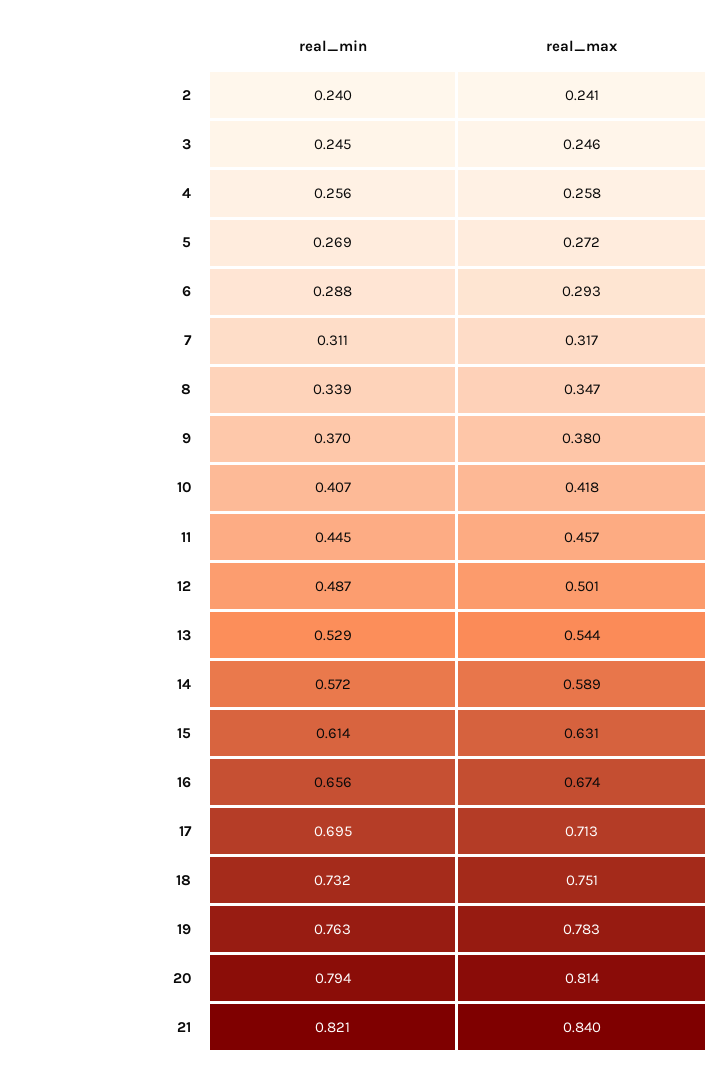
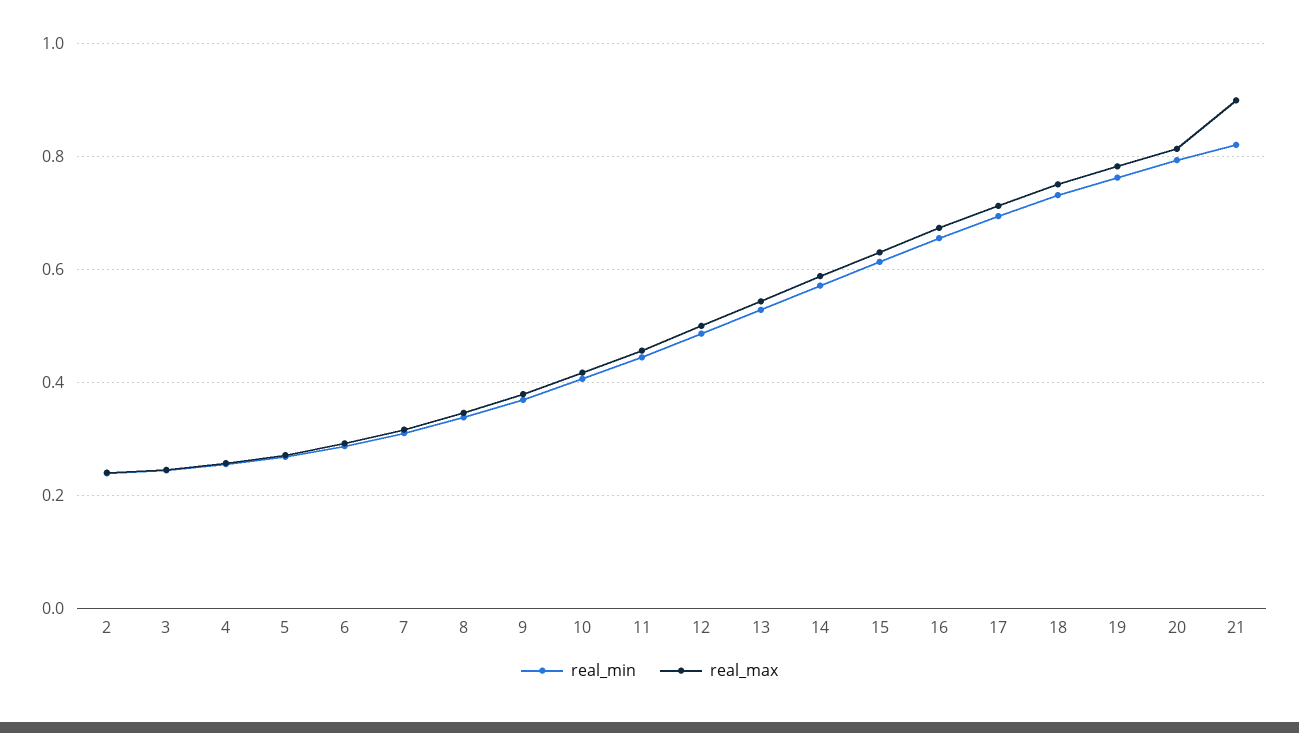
  {
    "real_min": {
      "2": 0.24,
      "3": 0.245,
      "4": 0.256,
      "5": 0.269,
      "6": 0.288,
      "7": 0.311,
      "8": 0.339,
      "9": 0.37,
      "10": 0.407,
      "11": 0.445,
      "12": 0.487,
      "13": 0.529,
      "14": 0.572,
      "15": 0.614,
      "16": 0.656,
      "17": 0.695,
      "18": 0.732,
      "19": 0.763,
      "20": 0.794,
      "21": 0.821
    },
    "real_max": {
      "2": 0.241,
      "3": 0.246,
      "4": 0.258,
      "5": 0.272,
      "6": 0.293,
      "7": 0.317,
      "8": 0.347,
      "9": 0.38,
      "10": 0.418,
      "11": 0.457,
      "12": 0.501,
      "13": 0.544,
      "14": 0.589,
      "15": 0.631,
      "16": 0.674,
      "17": 0.713,
      "18": 0.751,
      "19": 0.783,
      "20": 0.814,
-     "21": 0.84
+     "21": 0.9
    }
  }

